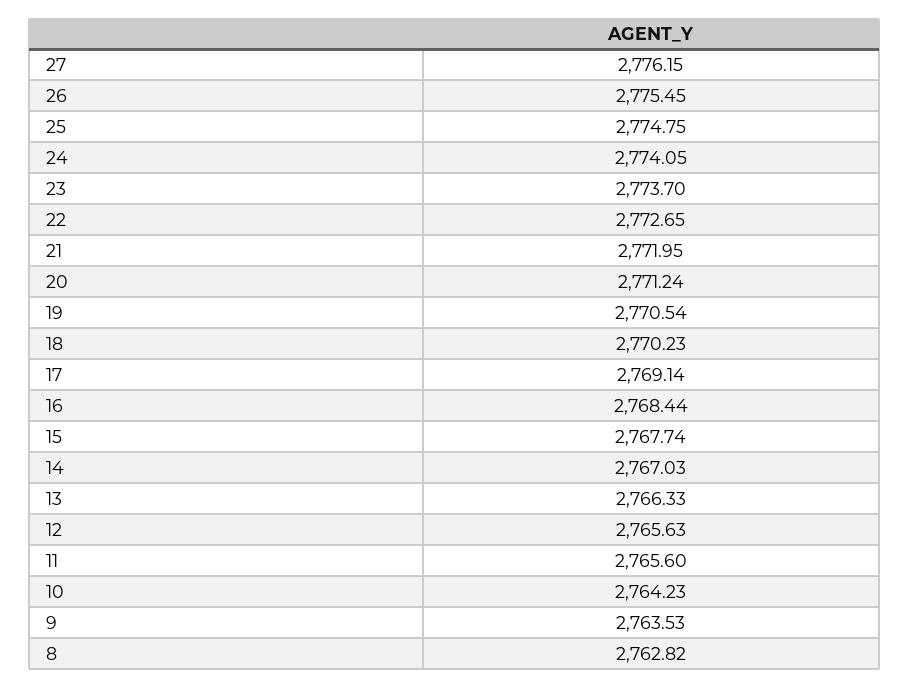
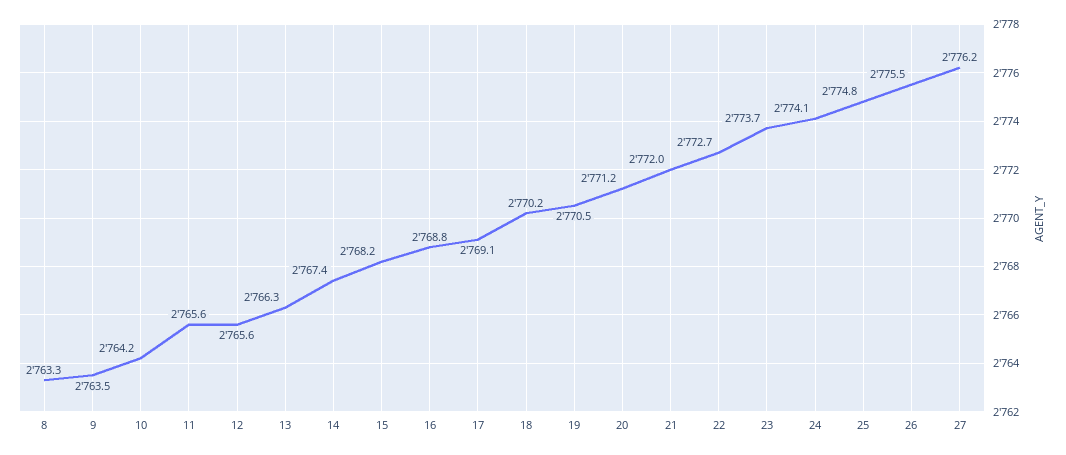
  {
    "27": 2776.15,
    "26": 2775.45,
    "25": 2774.75,
    "24": 2774.05,
    "23": 2773.7,
    "22": 2772.65,
    "21": 2771.95,
    "20": 2771.24,
    "19": 2770.54,
    "18": 2770.23,
    "17": 2769.14,
-   "16": 2768.44,
+   "16": 2768.8,
-   "15": 2767.74,
+   "15": 2768.2,
-   "14": 2767.03,
+   "14": 2767.4,
    "13": 2766.33,
    "12": 2765.63,
    "11": 2765.6,
    "10": 2764.23,
    "9": 2763.53,
-   "8": 2762.82
+   "8": 2763.3
  }

